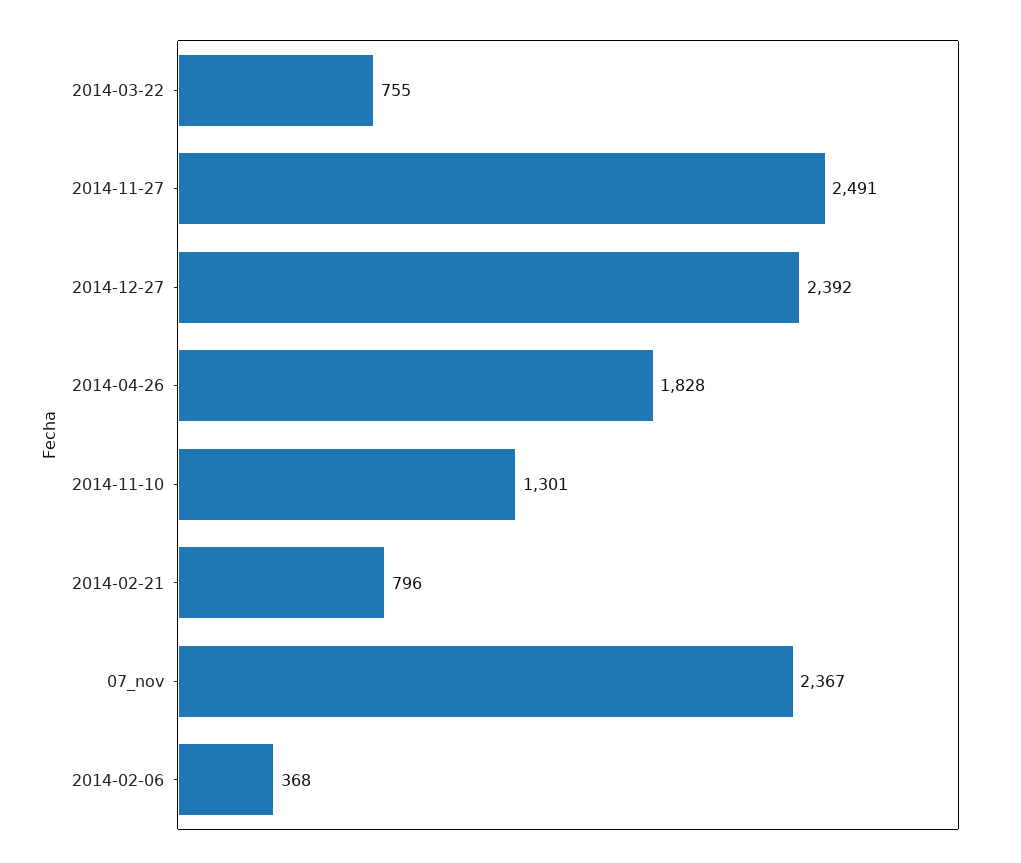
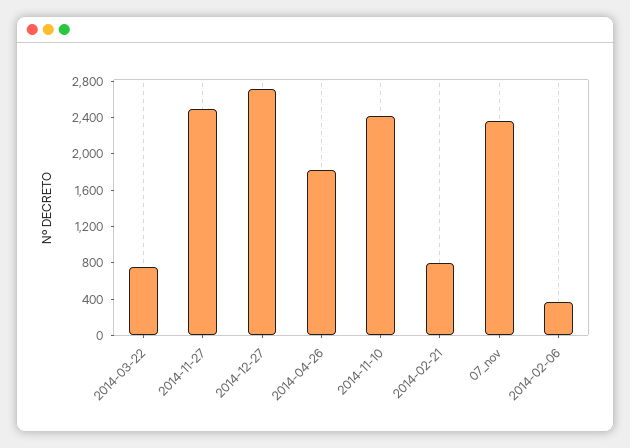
  {
    "2014-03-22": 755,
    "2014-11-27": 2491,
-   "2014-12-27": 2392,
+   "2014-12-27": 2700,
    "2014-04-26": 1828,
-   "2014-11-10": 1301,
+   "2014-11-10": 2400,
    "2014-02-21": 796,
    "07_nov": 2367,
    "2014-02-06": 368
  }

